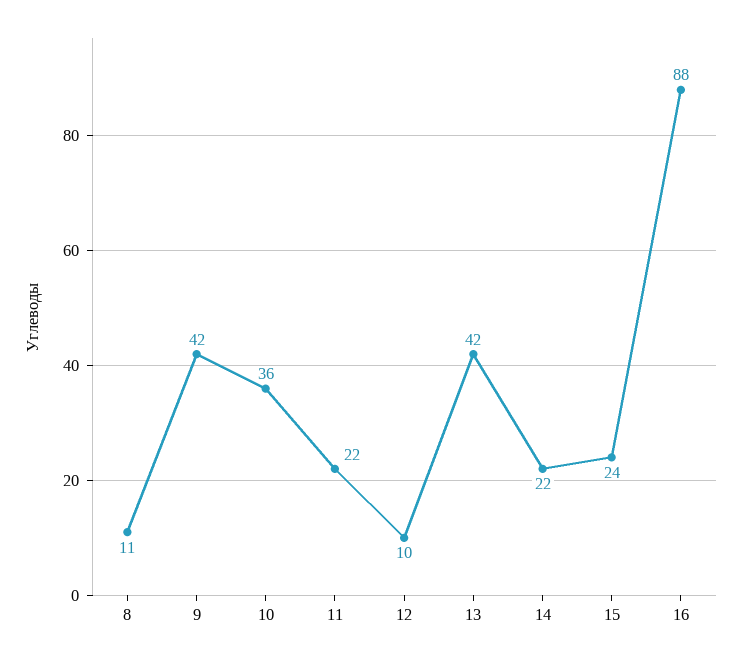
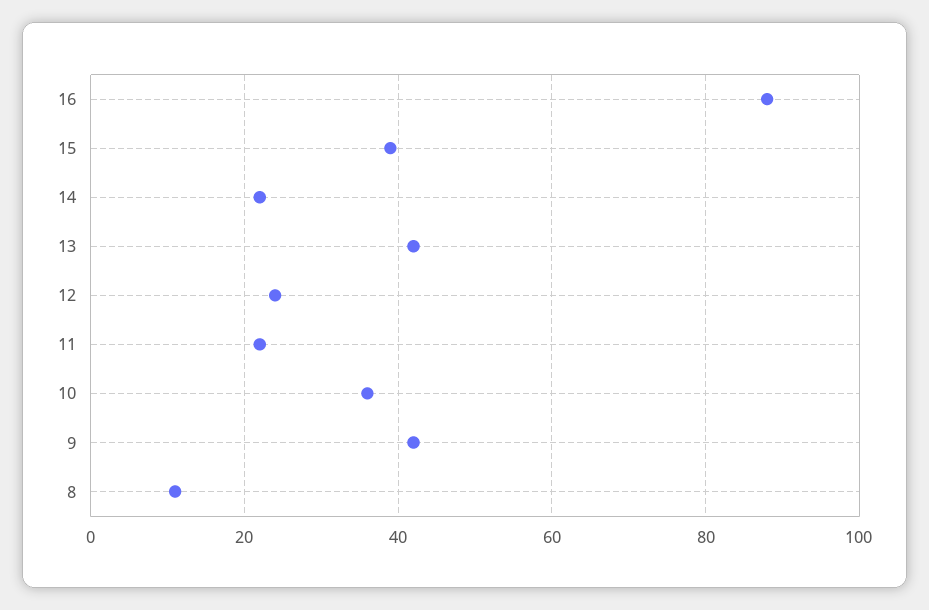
  {
    "8": 11,
    "9": 42,
    "10": 36,
    "11": 22,
-   "12": 10,
+   "12": 25,
    "13": 42,
    "14": 22,
-   "15": 24,
+   "15": 40,
    "16": 88
  }

